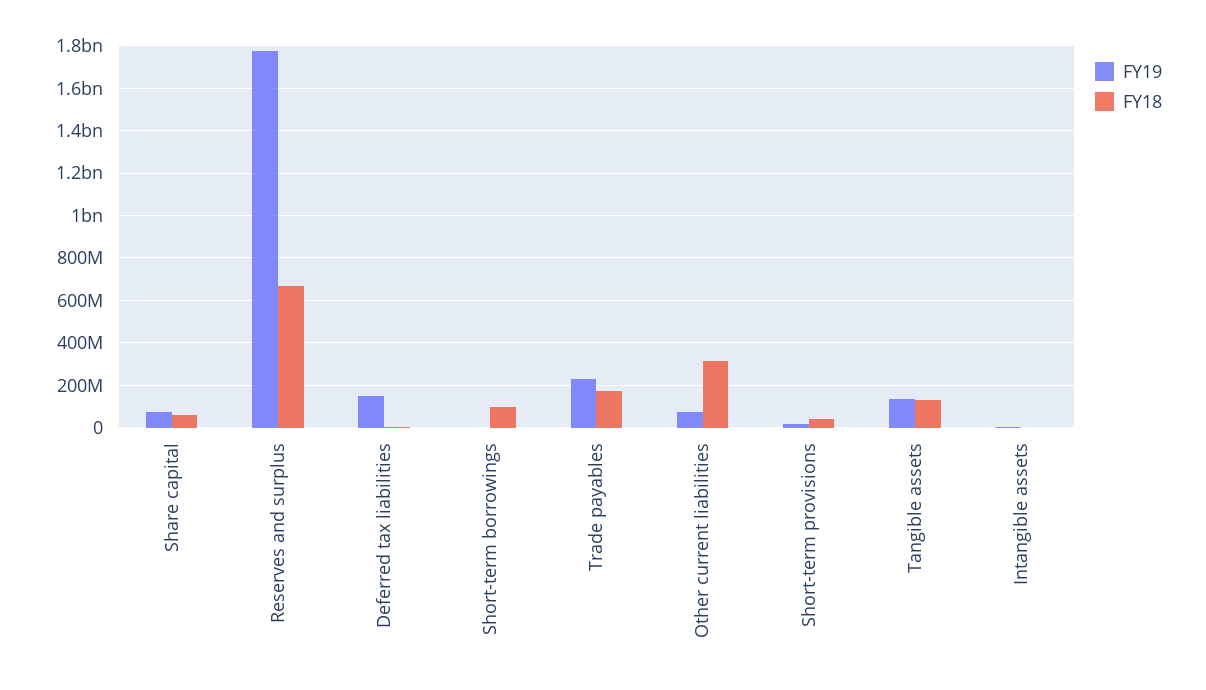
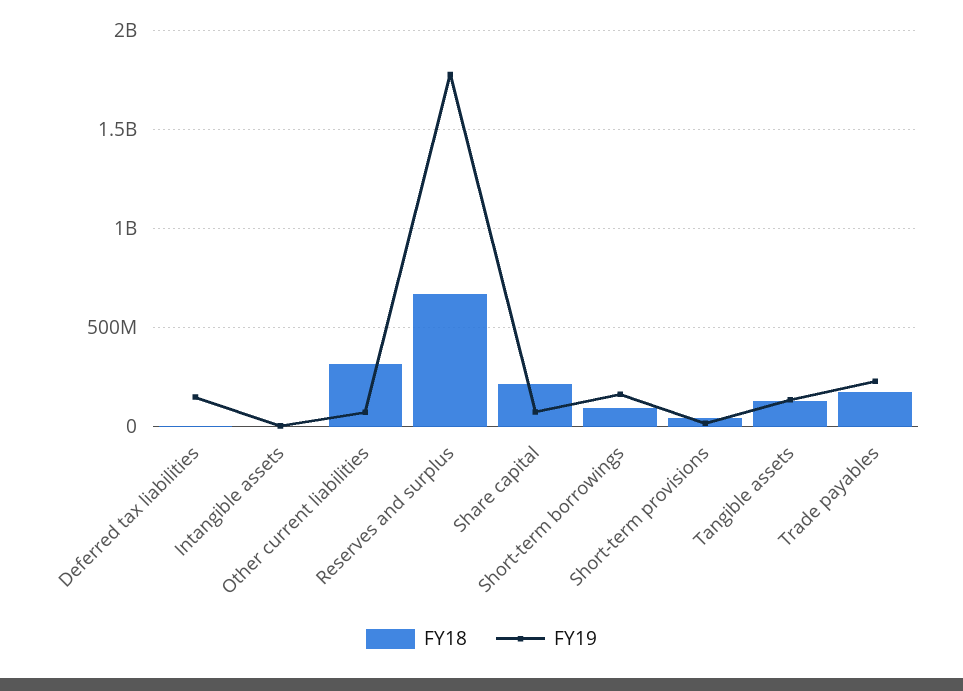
  {
    "FY19": {
      "Share capital": 50000000,
      "Reserves and surplus": 1750000000,
      "Deferred tax liabilities": 150000000,
-     "Short-term borrowings": 0,
+     "Short-term borrowings": 150000000,
      "Trade payables": 250000000,
      "Other current liabilities": 50000000,
      "Short-term provisions": 0,
      "Tangible assets": 150000000,
      "Intangible assets": 0
    },
    "FY18": {
-     "Share capital": 50000000,
+     "Share capital": 200000000,
      "Reserves and surplus": 650000000,
      "Deferred tax liabilities": 0,
      "Short-term borrowings": 100000000,
      "Trade payables": 150000000,
      "Other current liabilities": 300000000,
      "Short-term provisions": 50000000,
      "Tangible assets": 150000000,
      "Intangible assets": 0
    }
  }

